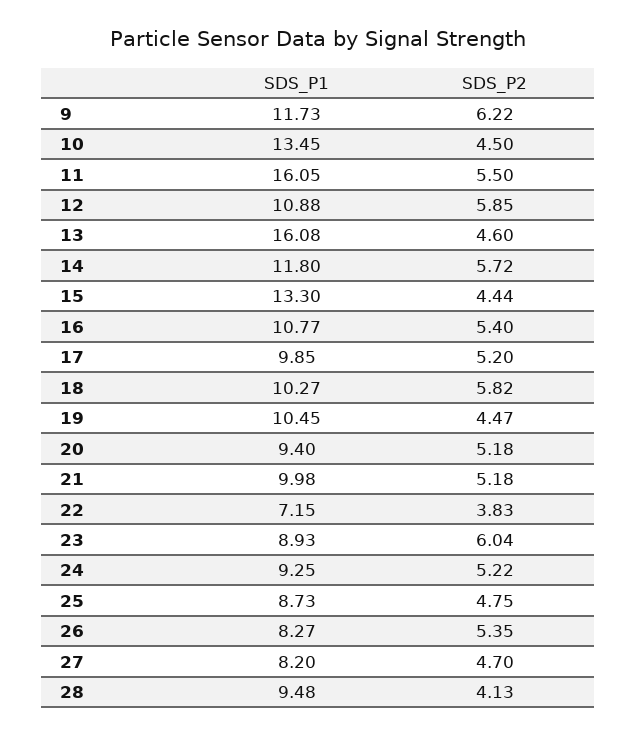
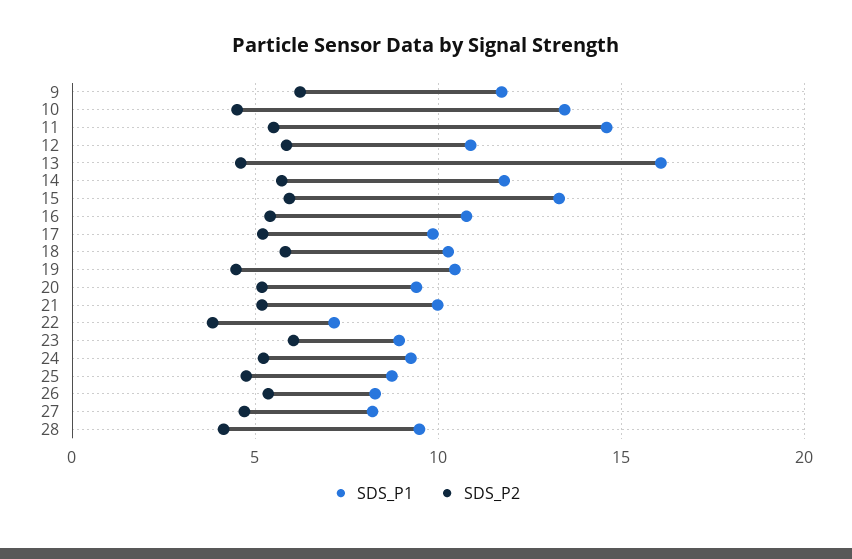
  {
    "SDS_P1": {
      "9": 11.73,
      "10": 13.45,
-     "11": 16.05,
+     "11": 14.5,
      "12": 10.88,
      "13": 16.08,
      "14": 11.8,
      "15": 13.3,
      "16": 10.77,
      "17": 9.85,
      "18": 10.27,
      "19": 10.45,
      "20": 9.4,
      "21": 9.98,
      "22": 7.15,
      "23": 8.93,
      "24": 9.25,
      "25": 8.73,
      "26": 8.27,
      "27": 8.2,
      "28": 9.48
    },
    "SDS_P2": {
      "9": 6.22,
      "10": 4.5,
      "11": 5.5,
      "12": 5.85,
      "13": 4.6,
      "14": 5.72,
-     "15": 4.44,
+     "15": 6,
      "16": 5.4,
      "17": 5.2,
      "18": 5.82,
      "19": 4.47,
      "20": 5.18,
      "21": 5.18,
      "22": 3.83,
      "23": 6.04,
      "24": 5.22,
      "25": 4.75,
      "26": 5.35,
      "27": 4.7,
      "28": 4.13
    }
  }

